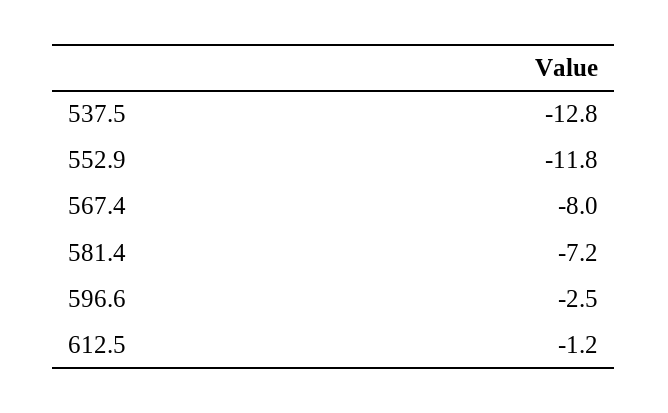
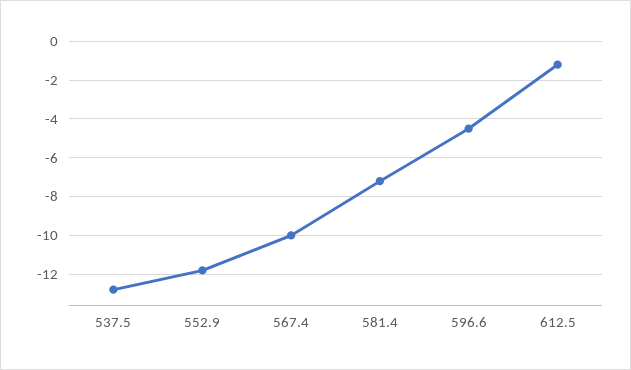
  {
    "537.5": -12.8,
    "552.9": -11.8,
-   "567.4": -8,
+   "567.4": -10,
    "581.4": -7.2,
-   "596.6": -2.5,
+   "596.6": -4.5,
    "612.5": -1.2
  }

